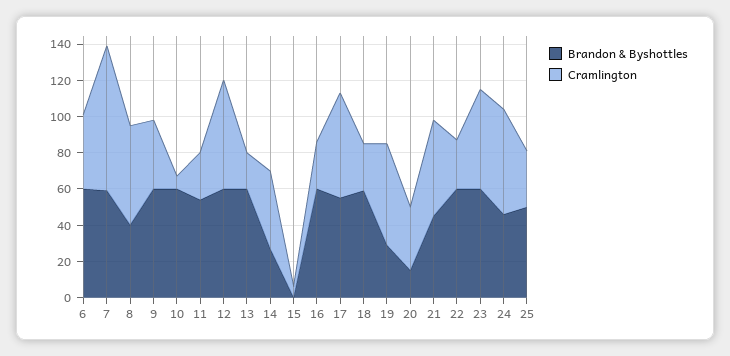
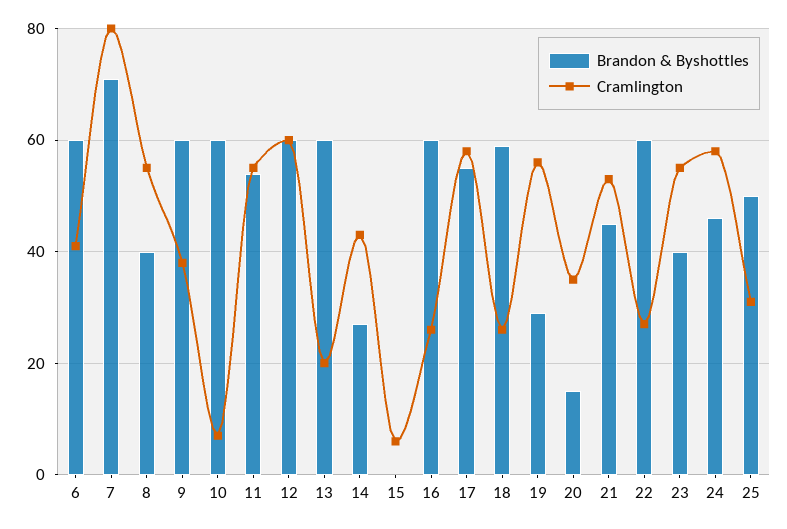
  {
    "Brandon & Byshottles": {
      "6": 60,
-     "7": 60,
+     "7": 70,
      "8": 40,
      "9": 60,
      "10": 60,
      "11": 55,
      "12": 60,
      "13": 60,
      "14": 25,
      "15": 0,
      "16": 60,
      "17": 55,
      "18": 60,
      "19": 30,
      "20": 15,
      "21": 45,
      "22": 60,
-     "23": 60,
+     "23": 40,
      "24": 45,
      "25": 50
    },
    "Cramlington": {
      "6": 40,
      "7": 80,
      "8": 55,
      "9": 40,
      "10": 5,
-     "11": 25,
+     "11": 55,
      "12": 60,
      "13": 20,
      "14": 45,
      "15": 5,
      "16": 25,
      "17": 60,
      "18": 25,
      "19": 55,
      "20": 35,
      "21": 55,
      "22": 25,
      "23": 55,
      "24": 60,
      "25": 30
    }
  }

